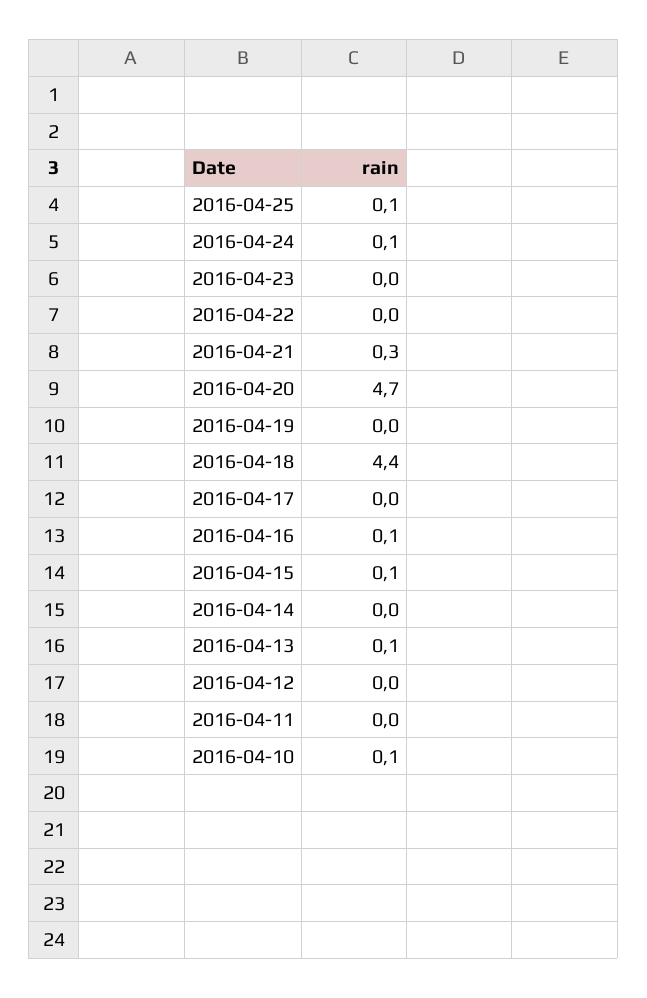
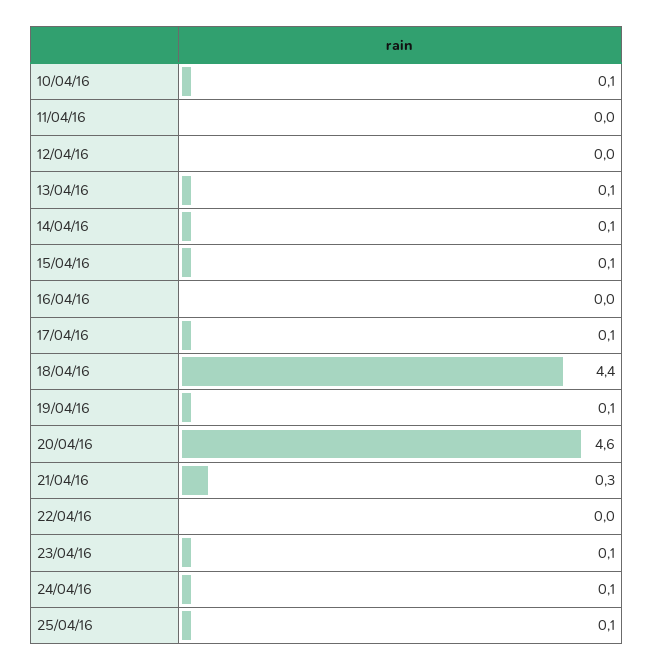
  {
    "2016-04-25": 0.1,
    "2016-04-24": 0.1,
-   "2016-04-23": 0,
+   "2016-04-23": 0.1,
    "2016-04-22": 0,
    "2016-04-21": 0.3,
-   "2016-04-20": 4.7,
+   "2016-04-20": 4.6,
-   "2016-04-19": 0,
+   "2016-04-19": 0.1,
    "2016-04-18": 4.4,
-   "2016-04-17": 0,
+   "2016-04-17": 0.1,
-   "2016-04-16": 0.1,
+   "2016-04-16": 0,
    "2016-04-15": 0.1,
-   "2016-04-14": 0,
+   "2016-04-14": 0.1,
    "2016-04-13": 0.1,
    "2016-04-12": 0,
    "2016-04-11": 0,
    "2016-04-10": 0.1
  }

